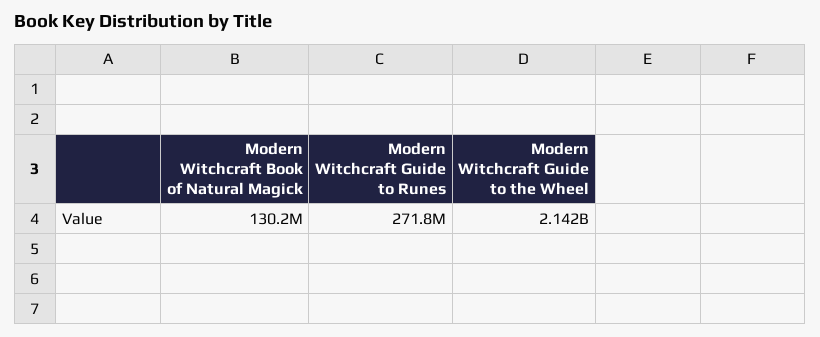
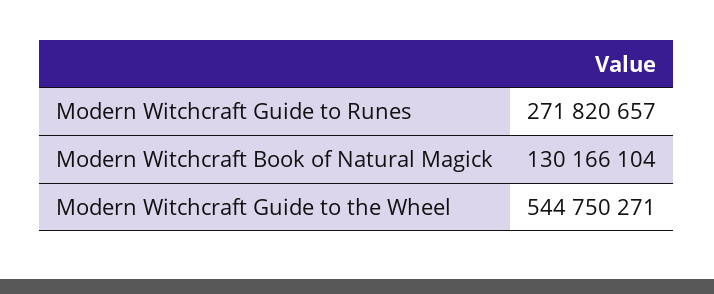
  {
    "Modern Witchcraft Book of Natural Magick": 130166104,
    "Modern Witchcraft Guide to Runes": 271820657,
-   "Modern Witchcraft Guide to the Wheel": 2142000000
+   "Modern Witchcraft Guide to the Wheel": 544750271
  }

